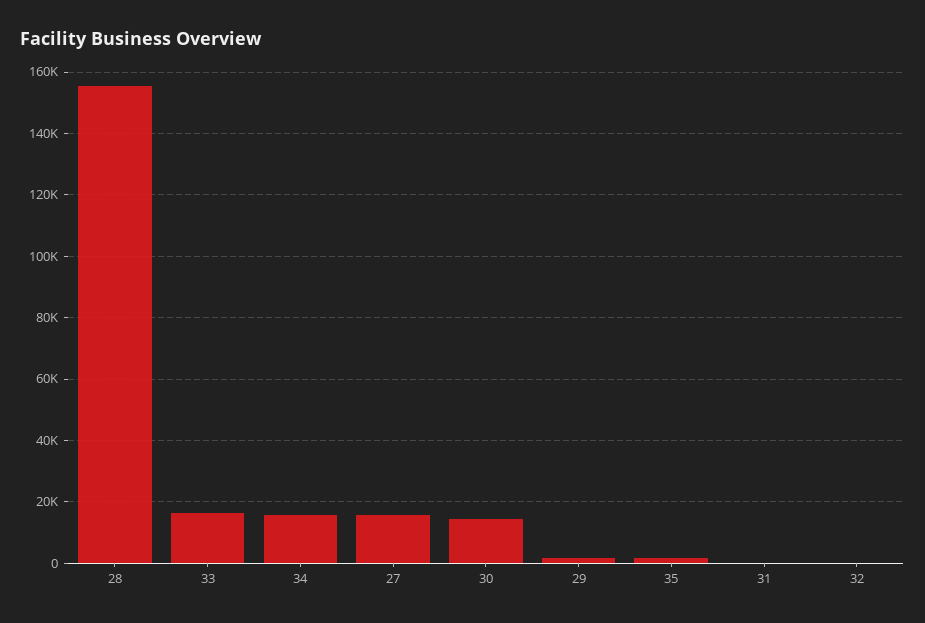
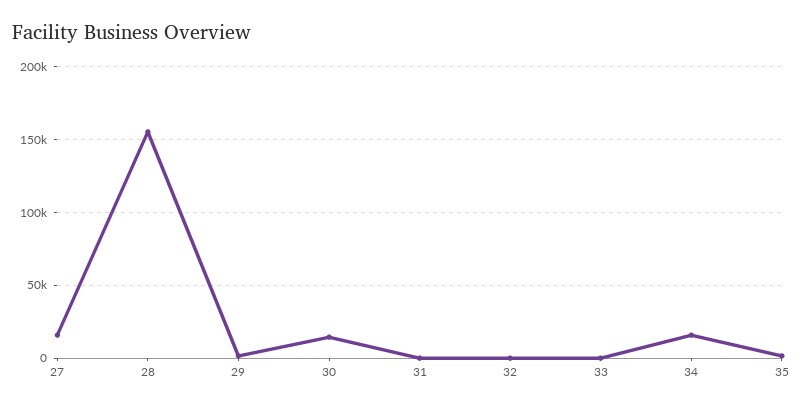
  {
    "28": 156000,
-   "33": 16000,
+   "33": 0,
    "34": 16000,
    "27": 16000,
    "30": 14000,
    "29": 2000,
    "35": 2000,
    "31": 0,
    "32": 0
  }

